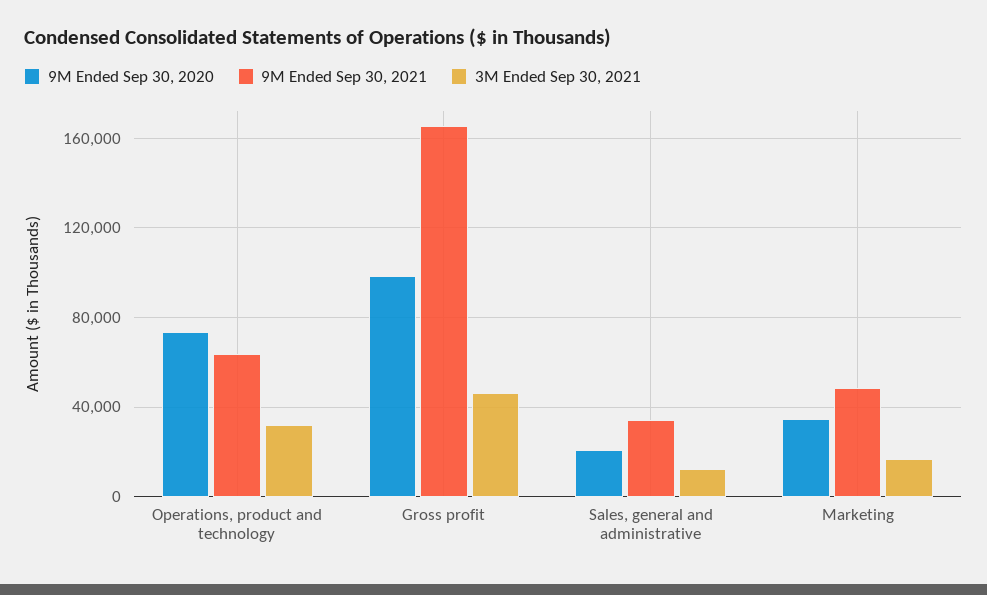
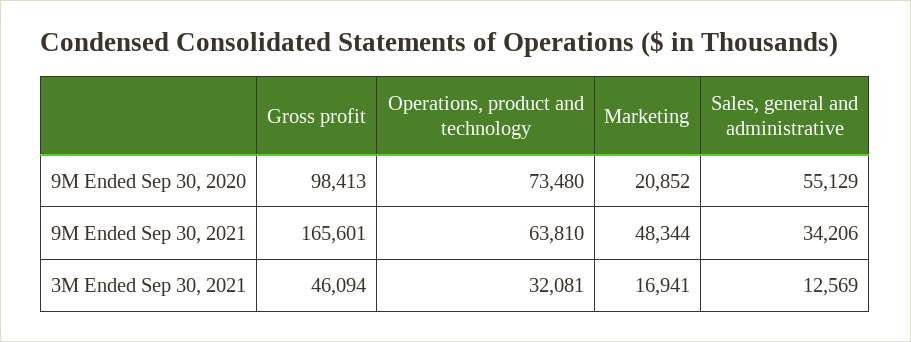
  {
    "9M Ended Sep 30, 2020": {
      "Operations, product and technology": 73480,
      "Gross profit": 98413,
-     "Sales, general and administrative": 20000,
+     "Sales, general and administrative": 55129,
-     "Marketing": 35000
+     "Marketing": 20852
    },
    "9M Ended Sep 30, 2021": {
      "Operations, product and technology": 63810,
      "Gross profit": 165601,
      "Sales, general and administrative": 34206,
      "Marketing": 48344
    },
    "3M Ended Sep 30, 2021": {
      "Operations, product and technology": 32081,
      "Gross profit": 46094,
      "Sales, general and administrative": 12569,
      "Marketing": 16941
    }
  }

